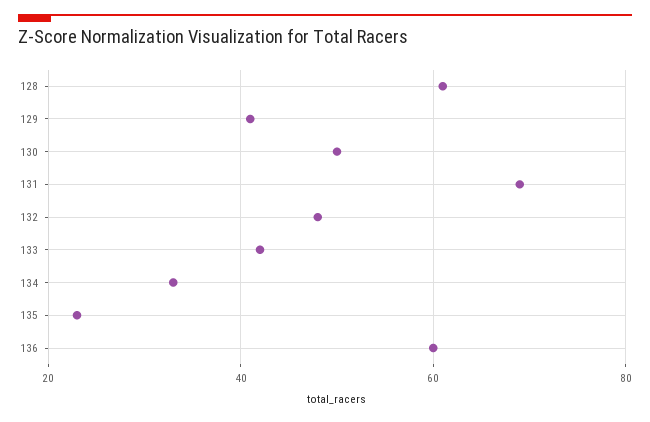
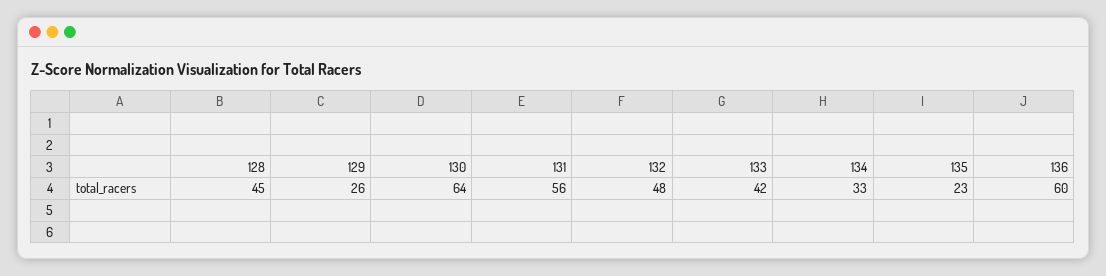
  {
-   "128": 60,
+   "128": 45,
-   "129": 40,
+   "129": 26,
-   "130": 50,
+   "130": 64,
-   "131": 70,
+   "131": 56,
    "132": 48,
    "133": 42,
    "134": 33,
    "135": 23,
    "136": 60
  }

